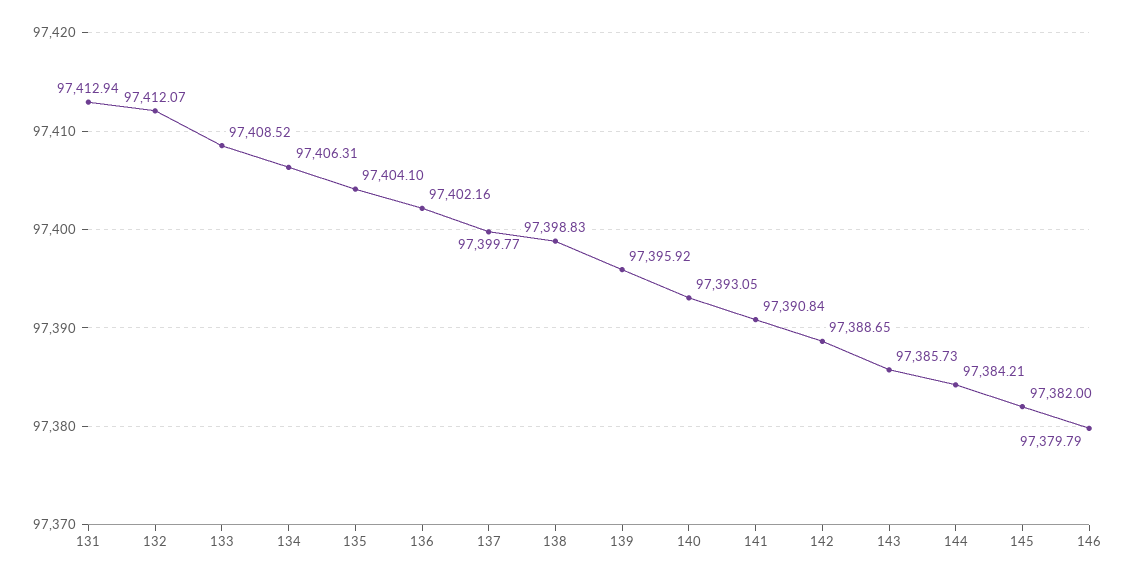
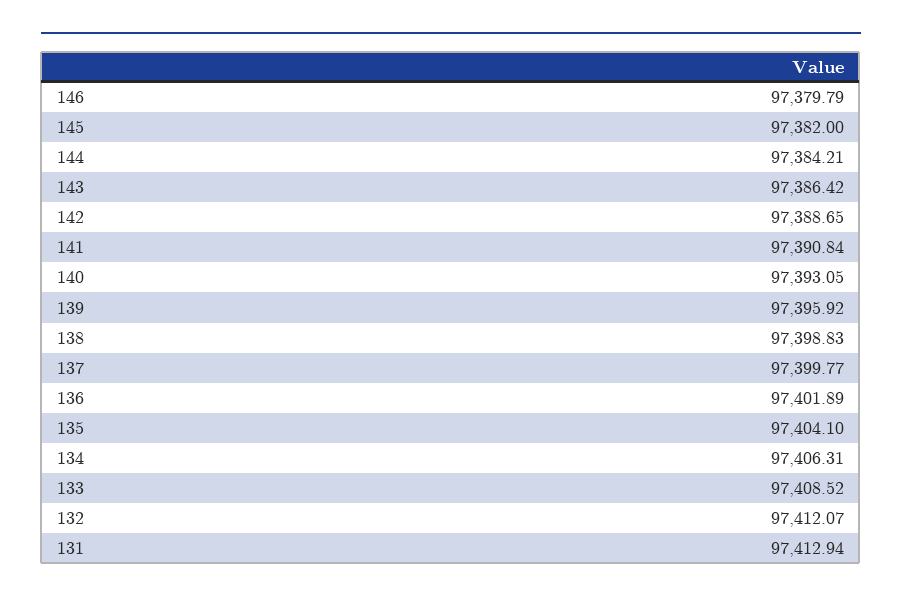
  {
    "131": 97412.94,
    "132": 97412.07,
    "133": 97408.52,
    "134": 97406.31,
    "135": 97404.1,
-   "136": 97402.16,
+   "136": 97401.89,
    "137": 97399.77,
    "138": 97398.83,
    "139": 97395.92,
    "140": 97393.05,
    "141": 97390.84,
    "142": 97388.65,
-   "143": 97385.73,
+   "143": 97386.42,
    "144": 97384.21,
    "145": 97382,
    "146": 97379.79
  }

